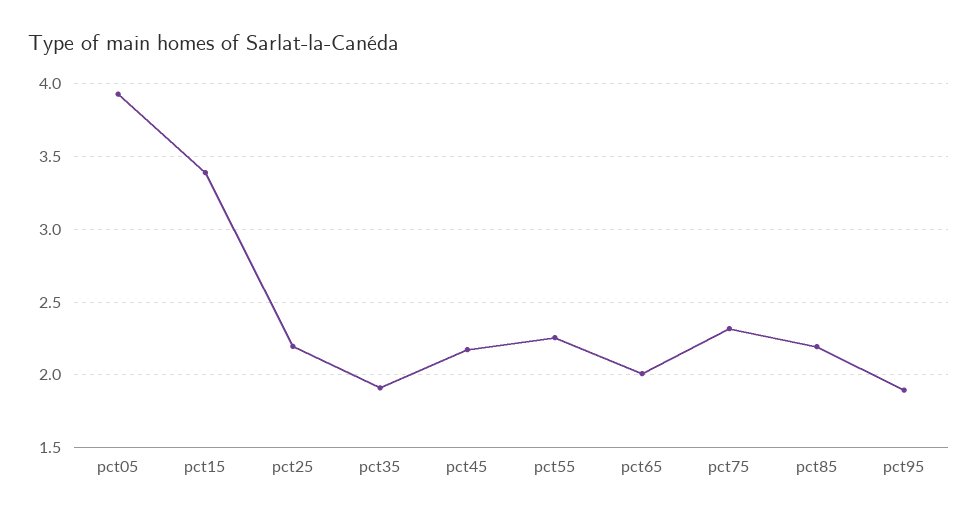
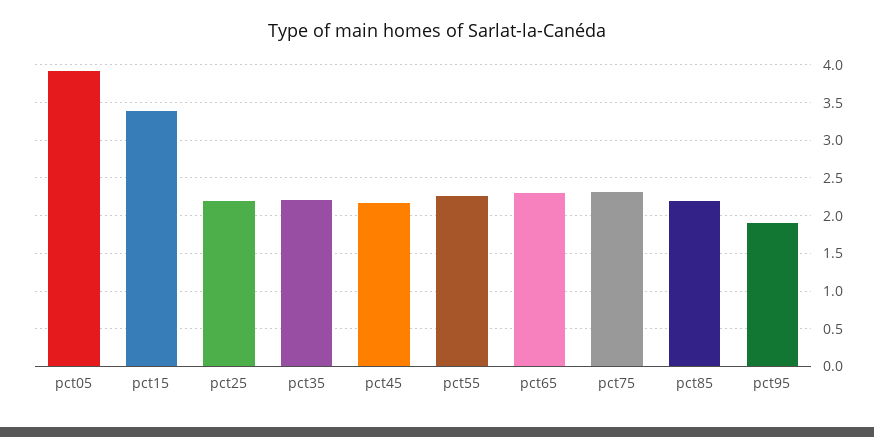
  {
    "pct05": 3.95,
    "pct15": 3.4,
    "pct25": 2.2,
-   "pct35": 1.9,
+   "pct35": 2.2,
    "pct45": 2.15,
    "pct55": 2.25,
-   "pct65": 2,
+   "pct65": 2.3,
    "pct75": 2.3,
    "pct85": 2.2,
    "pct95": 1.9
  }

